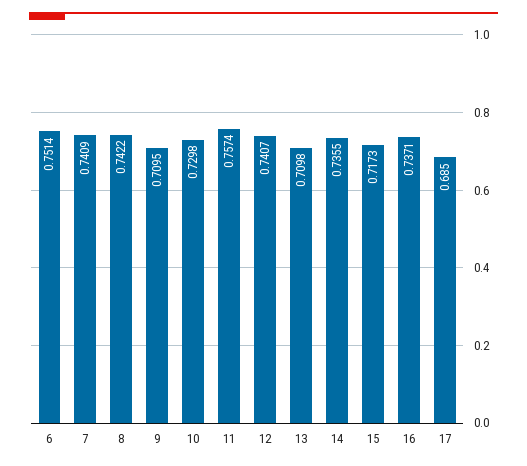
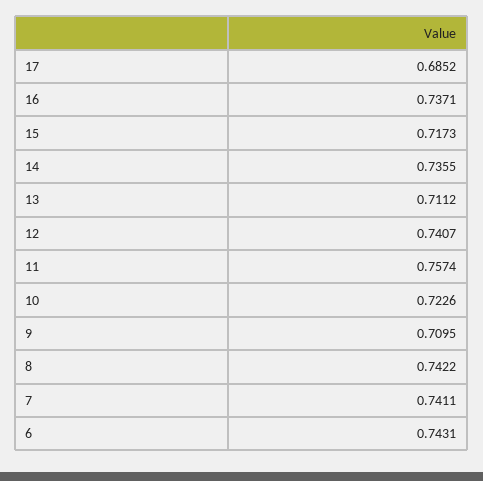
  {
-   "6": 0.7514,
+   "6": 0.7431,
-   "7": 0.7409,
+   "7": 0.7411,
    "8": 0.7422,
    "9": 0.7095,
-   "10": 0.7298,
+   "10": 0.7226,
    "11": 0.7574,
    "12": 0.7407,
-   "13": 0.7098,
+   "13": 0.7112,
    "14": 0.7355,
    "15": 0.7173,
    "16": 0.7371,
-   "17": 0.685
+   "17": 0.6852
  }

